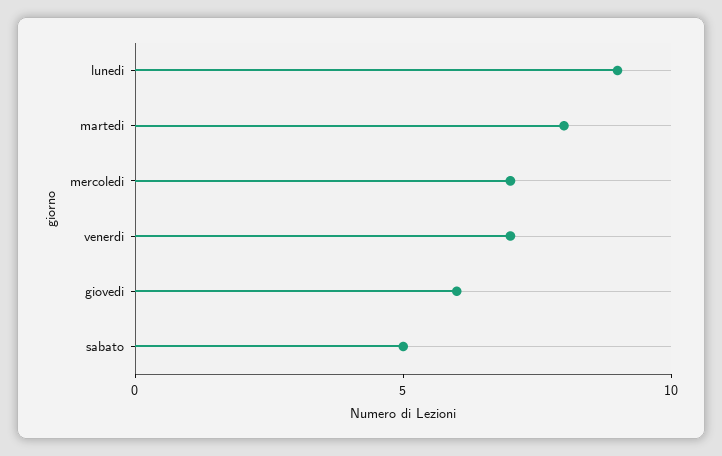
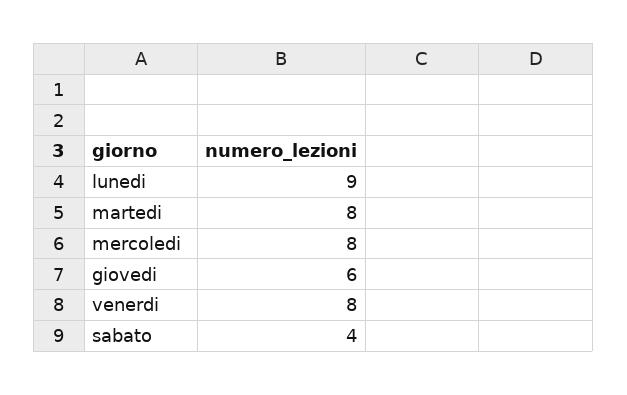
  {
    "lunedi": 9,
    "martedi": 8,
-   "mercoledi": 7,
+   "mercoledi": 8,
-   "venerdi": 7,
+   "venerdi": 8,
    "giovedi": 6,
-   "sabato": 5
+   "sabato": 4
  }

